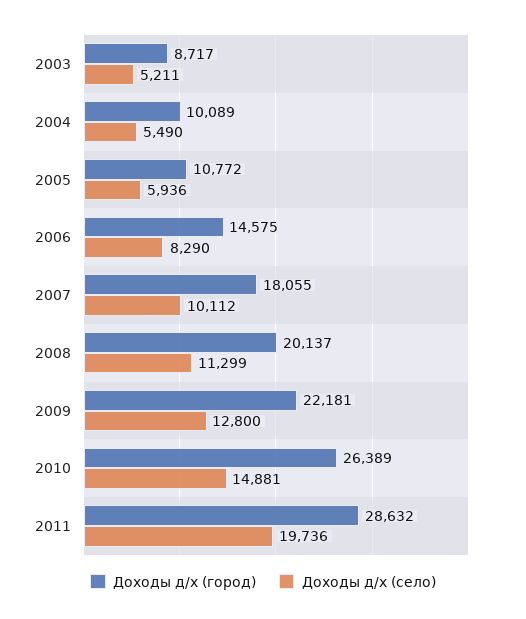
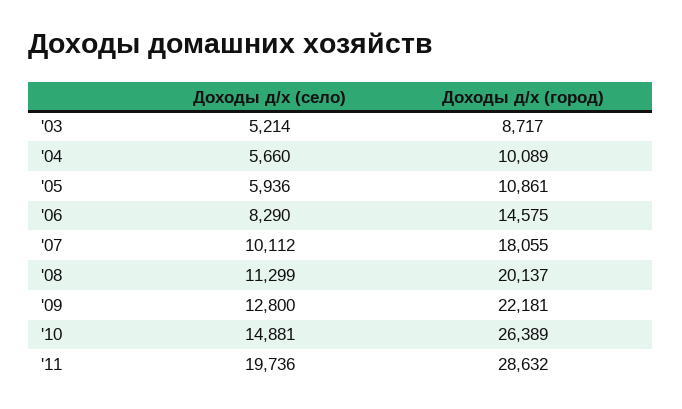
  {
    "Доходы д/х (город)": {
      "2003": 8717,
      "2004": 10089,
-     "2005": 10772,
+     "2005": 10861,
      "2006": 14575,
      "2007": 18055,
      "2008": 20137,
      "2009": 22181,
      "2010": 26389,
      "2011": 28632
    },
    "Доходы д/х (село)": {
-     "2003": 5211,
+     "2003": 5214,
-     "2004": 5490,
+     "2004": 5660,
      "2005": 5936,
      "2006": 8290,
      "2007": 10112,
      "2008": 11299,
      "2009": 12800,
      "2010": 14881,
      "2011": 19736
    }
  }

